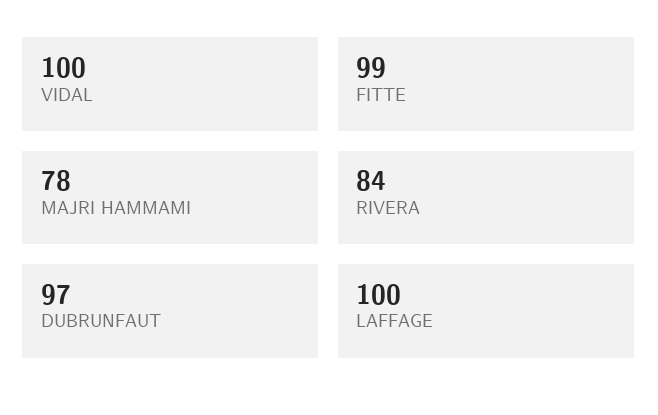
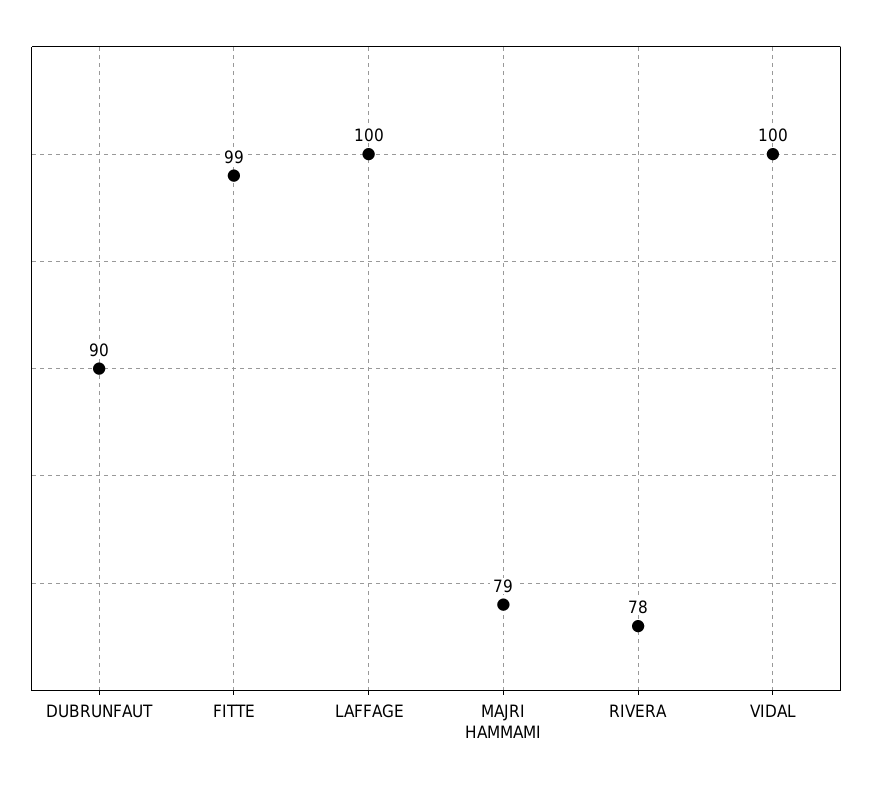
  {
    "VIDAL": 100,
    "FITTE": 99,
-   "MAJRI HAMMAMI": 78,
+   "MAJRI HAMMAMI": 79,
-   "RIVERA": 84,
+   "RIVERA": 78,
-   "DUBRUNFAUT": 97,
+   "DUBRUNFAUT": 90,
    "LAFFAGE": 100
  }

